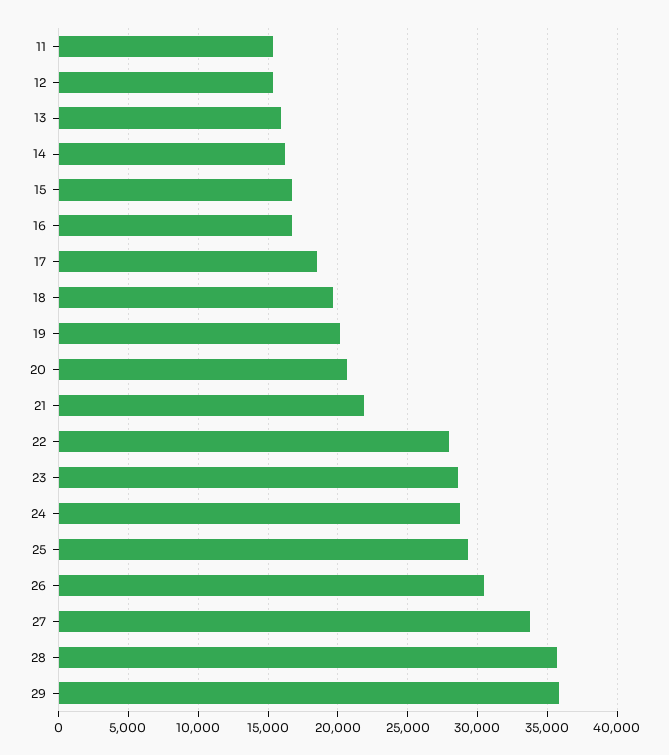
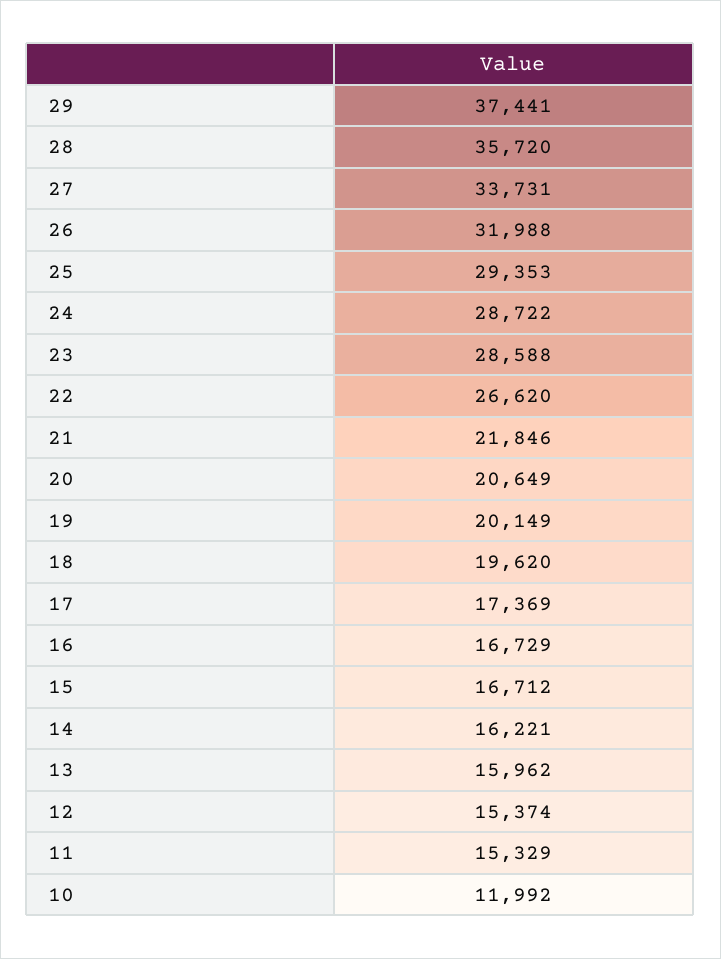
  {
    "11": 15329,
    "12": 15374,
    "13": 15962,
    "14": 16221,
    "15": 16712,
    "16": 16729,
-   "17": 18500,
+   "17": 17369,
    "18": 19620,
    "19": 20149,
    "20": 20649,
    "21": 21846,
-   "22": 28000,
+   "22": 26620,
    "23": 28588,
    "24": 28722,
    "25": 29353,
-   "26": 30500,
+   "26": 31988,
    "27": 33731,
    "28": 35720,
-   "29": 36000
+   "29": 37441,
+   "10": 11992
  }

